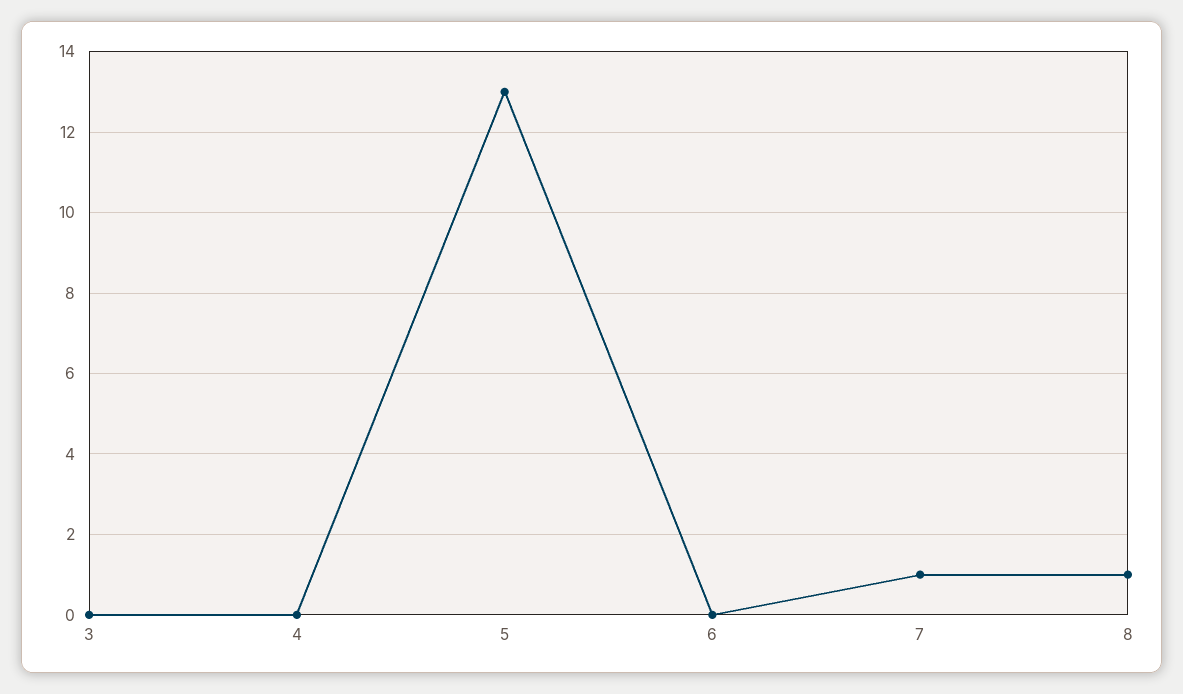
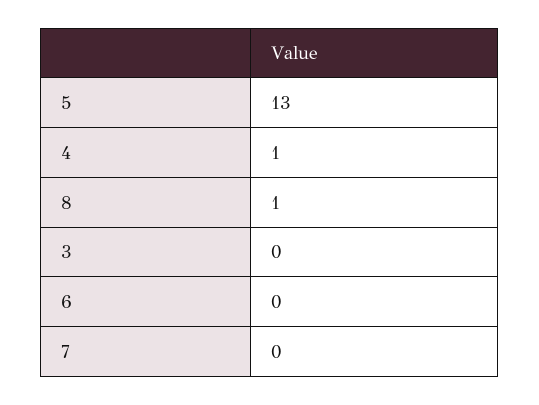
  {
    "3": 0,
-   "4": 0,
+   "4": 1,
    "5": 13,
    "6": 0,
-   "7": 1,
+   "7": 0,
    "8": 1
  }

